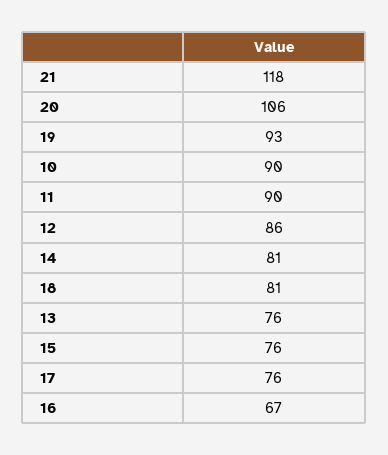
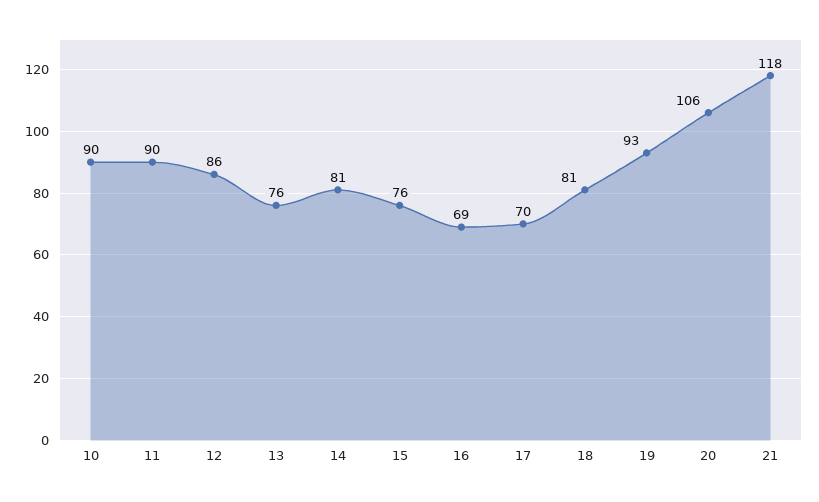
  {
    "21": 118,
    "20": 106,
    "19": 93,
    "10": 90,
    "11": 90,
    "12": 86,
    "14": 81,
    "18": 81,
    "13": 76,
    "15": 76,
-   "17": 76,
+   "17": 70,
-   "16": 67
+   "16": 69
  }

